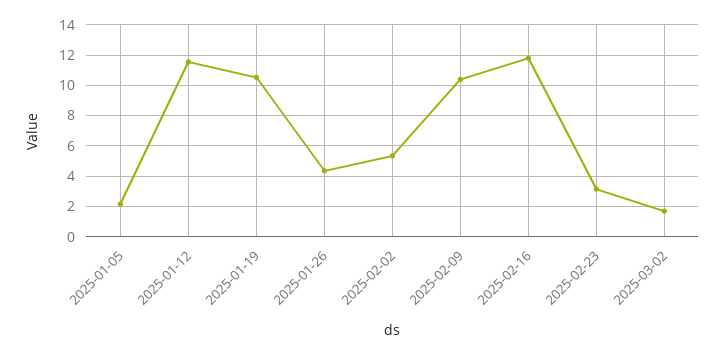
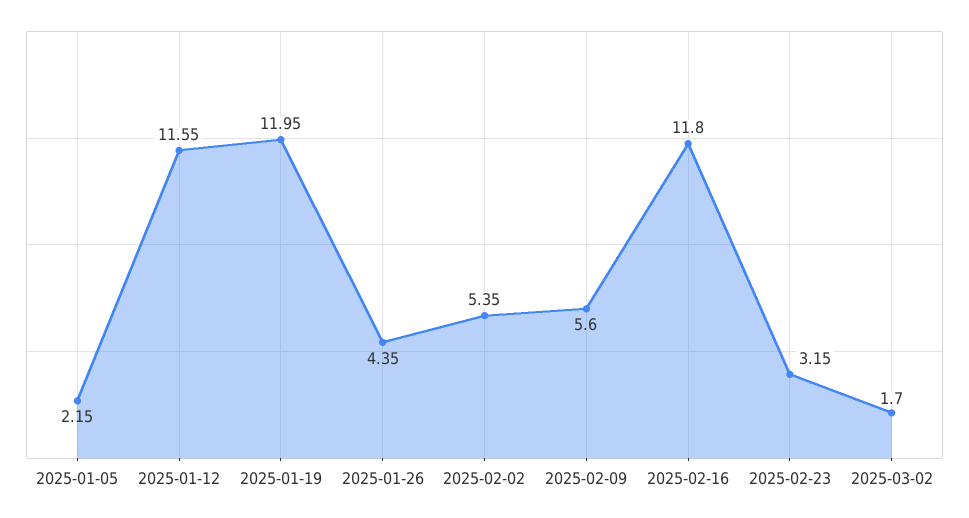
  {
    "2025-01-05": 2.15,
    "2025-01-12": 11.55,
-   "2025-01-19": 10.5,
+   "2025-01-19": 11.95,
    "2025-01-26": 4.35,
    "2025-02-02": 5.35,
-   "2025-02-09": 10.5,
+   "2025-02-09": 5.6,
    "2025-02-16": 11.8,
    "2025-02-23": 3.15,
    "2025-03-02": 1.7
  }

